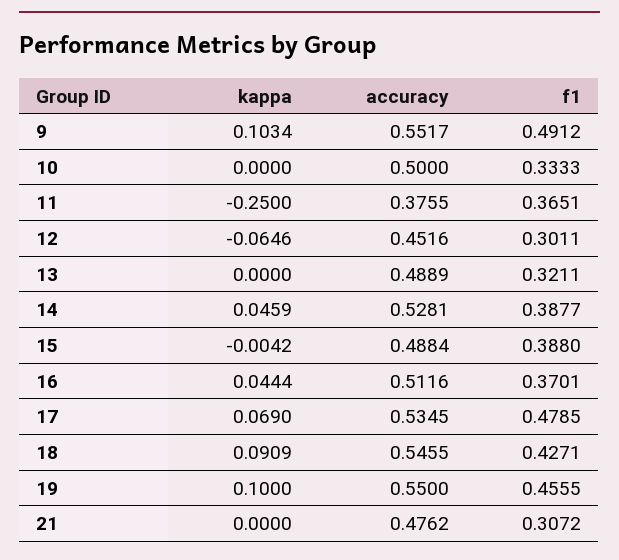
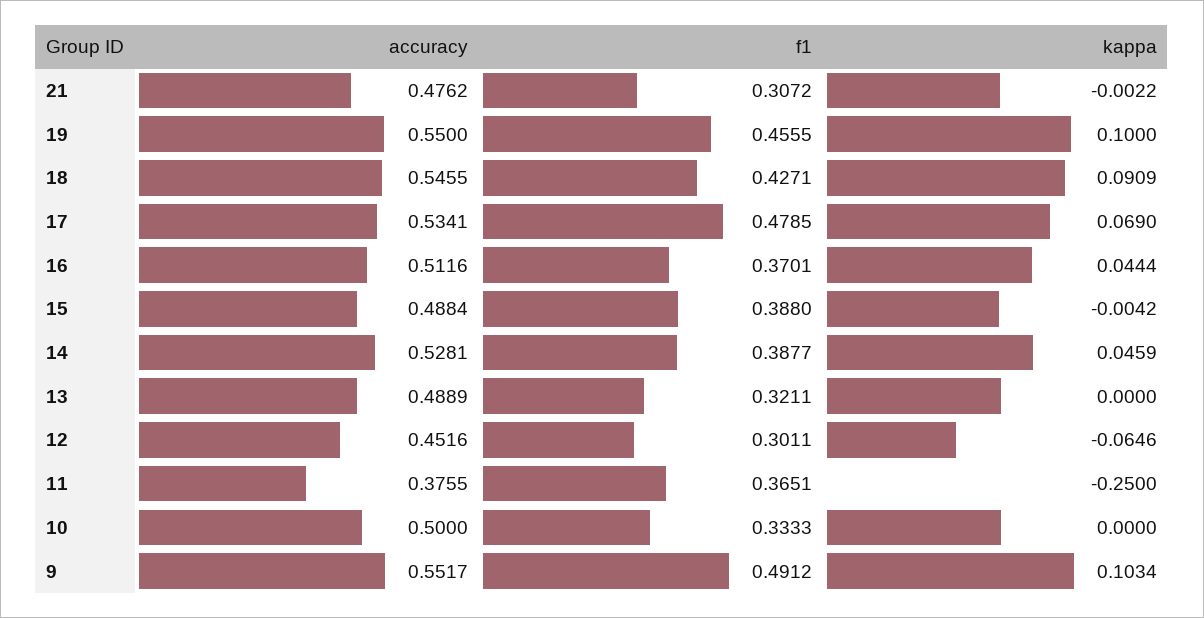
  {
    "kappa": {
      "9": 0.1034,
      "10": 0,
      "11": -0.25,
      "12": -0.0646,
      "13": 0,
      "14": 0.0459,
      "15": -0.0042,
      "16": 0.0444,
      "17": 0.069,
      "18": 0.0909,
      "19": 0.1,
-     "21": 0
+     "21": -0.0022
    },
    "accuracy": {
      "9": 0.5517,
      "10": 0.5,
      "11": 0.3755,
      "12": 0.4516,
      "13": 0.4889,
      "14": 0.5281,
      "15": 0.4884,
      "16": 0.5116,
-     "17": 0.5345,
+     "17": 0.5341,
      "18": 0.5455,
      "19": 0.55,
      "21": 0.4762
    },
    "f1": {
      "9": 0.4912,
      "10": 0.3333,
      "11": 0.3651,
      "12": 0.3011,
      "13": 0.3211,
      "14": 0.3877,
      "15": 0.388,
      "16": 0.3701,
      "17": 0.4785,
      "18": 0.4271,
      "19": 0.4555,
      "21": 0.3072
    }
  }

